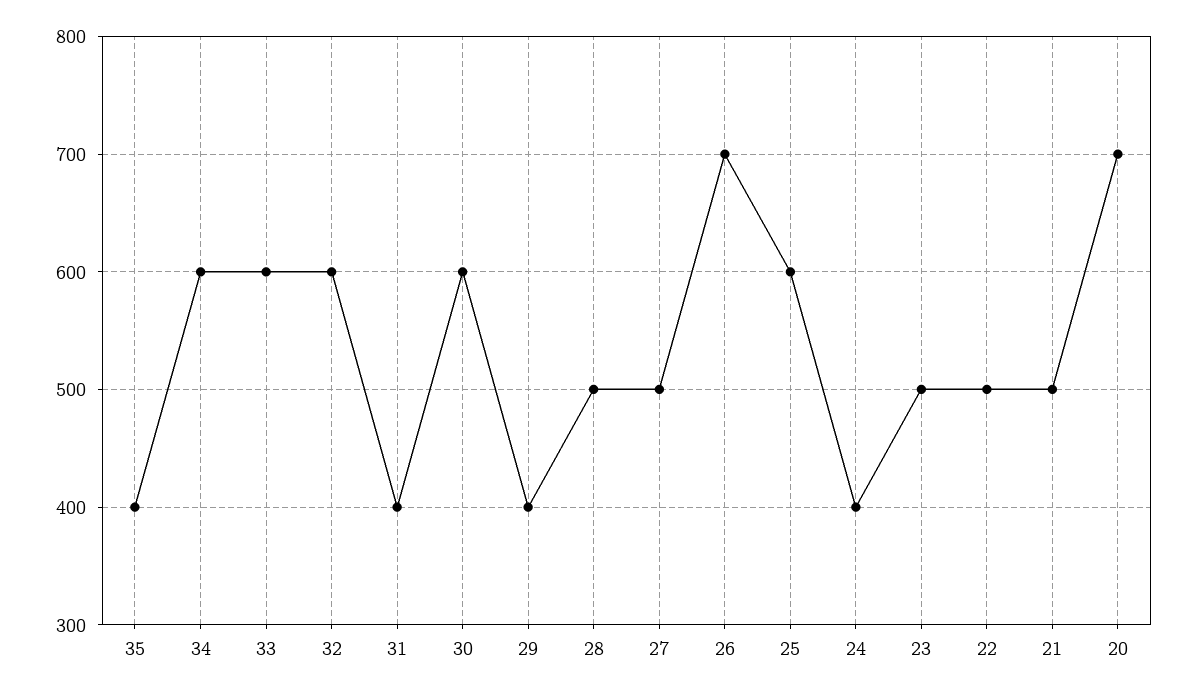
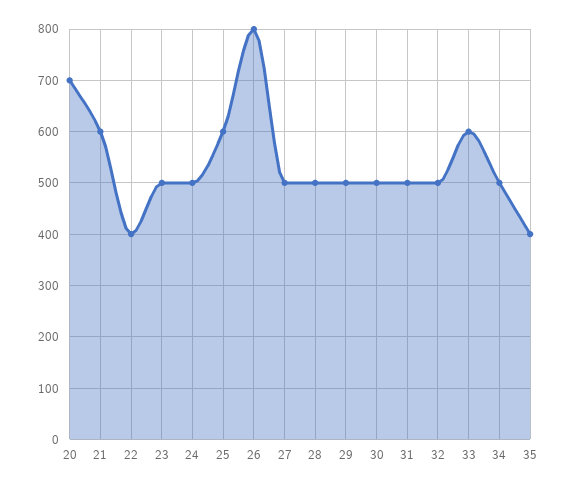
  {
    "35": 400,
-   "34": 600,
+   "34": 500,
    "33": 600,
-   "32": 600,
+   "32": 500,
-   "31": 400,
+   "31": 500,
-   "30": 600,
+   "30": 500,
-   "29": 400,
+   "29": 500,
    "28": 500,
    "27": 500,
-   "26": 700,
+   "26": 800,
    "25": 600,
-   "24": 400,
+   "24": 500,
    "23": 500,
-   "22": 500,
+   "22": 400,
-   "21": 500,
+   "21": 600,
    "20": 700
  }

